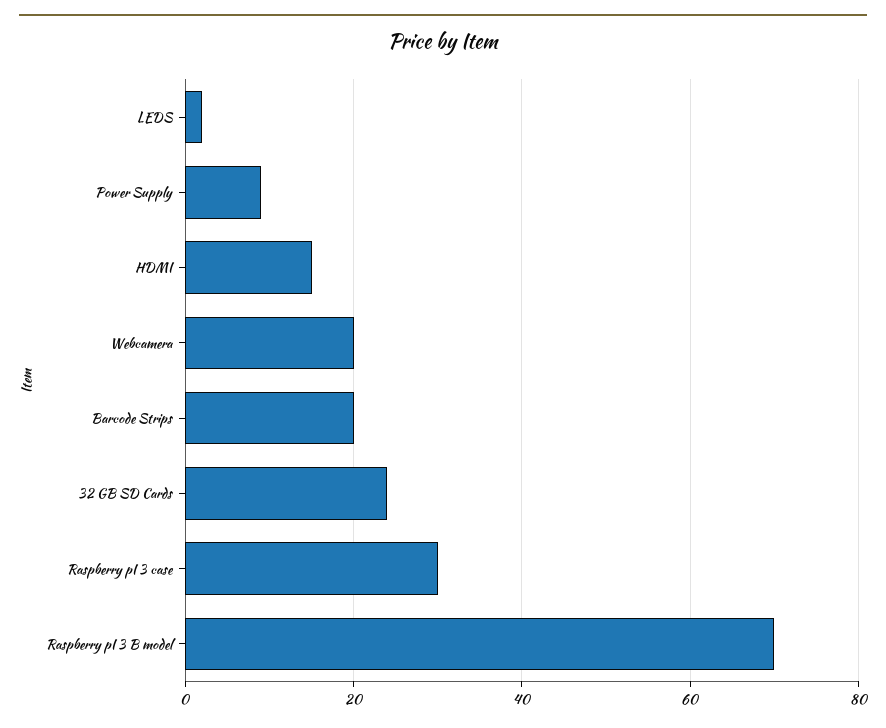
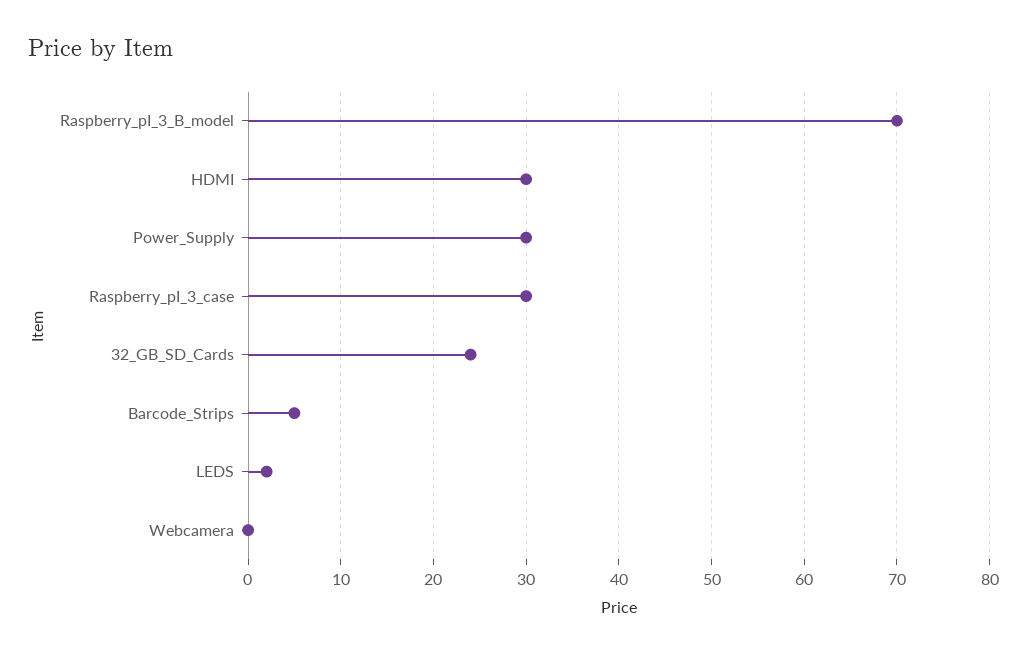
  {
    "LEDS": 2,
-   "Power Supply": 10,
+   "Power Supply": 30,
-   "HDMI": 15,
+   "HDMI": 30,
-   "Webcamera": 20,
+   "Webcamera": 0,
-   "Barcode Strips": 20,
+   "Barcode Strips": 5,
    "32 GB SD Cards": 24,
    "Raspberry pI 3 case": 30,
    "Raspberry pI 3 B model": 70
  }

